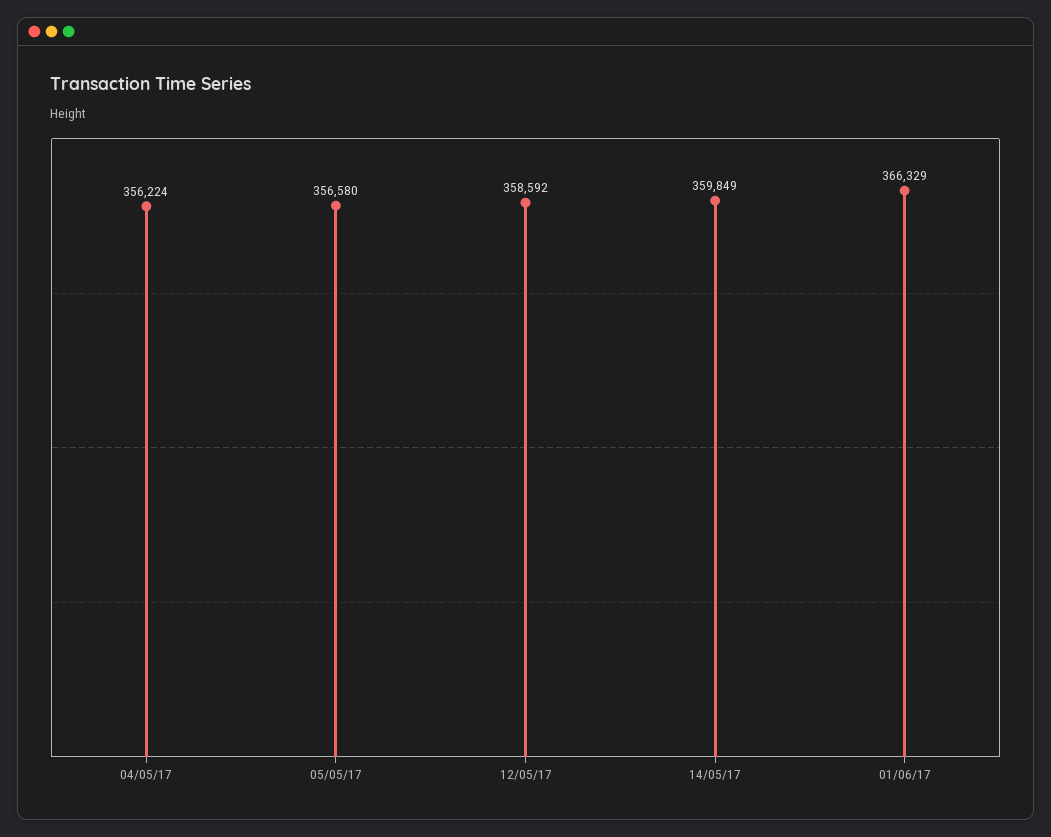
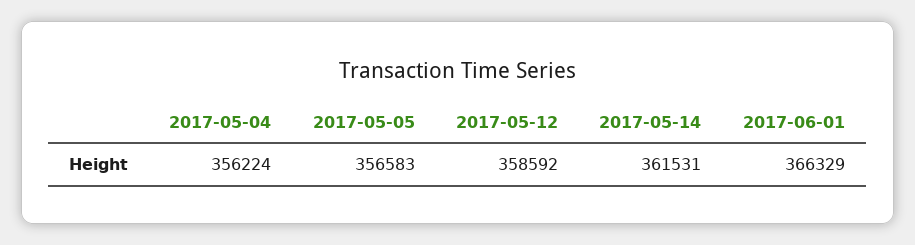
  {
    "04/05/17": 356224,
-   "05/05/17": 356580,
+   "05/05/17": 356583,
    "12/05/17": 358592,
-   "14/05/17": 359849,
+   "14/05/17": 361531,
    "01/06/17": 366329
  }

